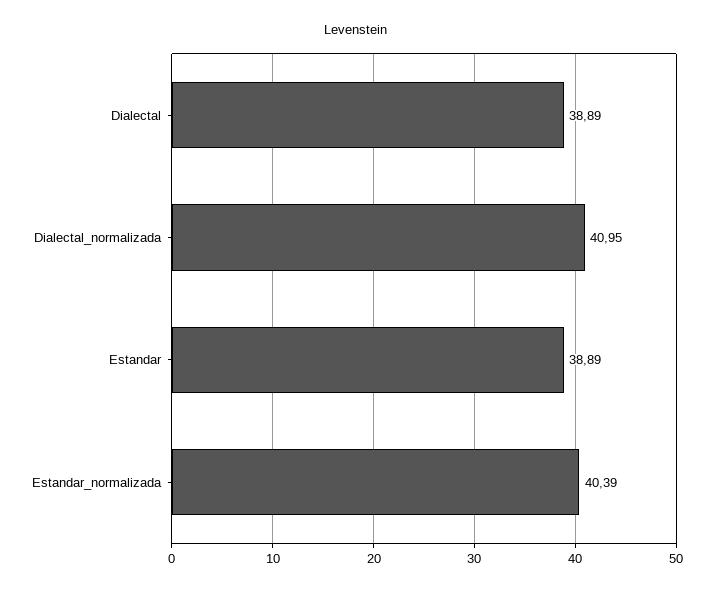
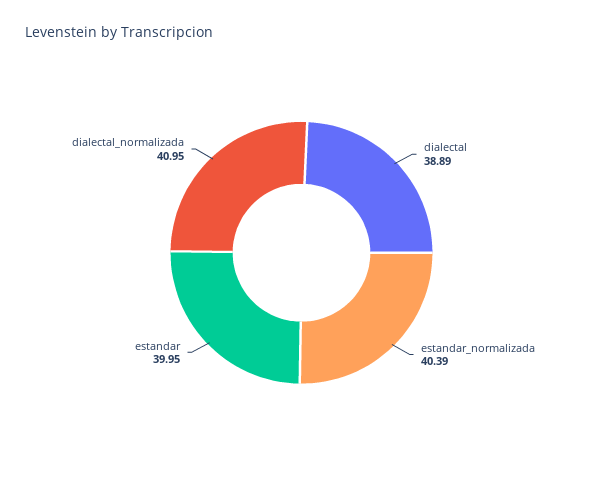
  {
    "Dialectal": 38.89,
    "Dialectal_normalizada": 40.95,
-   "Estandar": 38.89,
+   "Estandar": 39.95,
    "Estandar_normalizada": 40.39
  }

